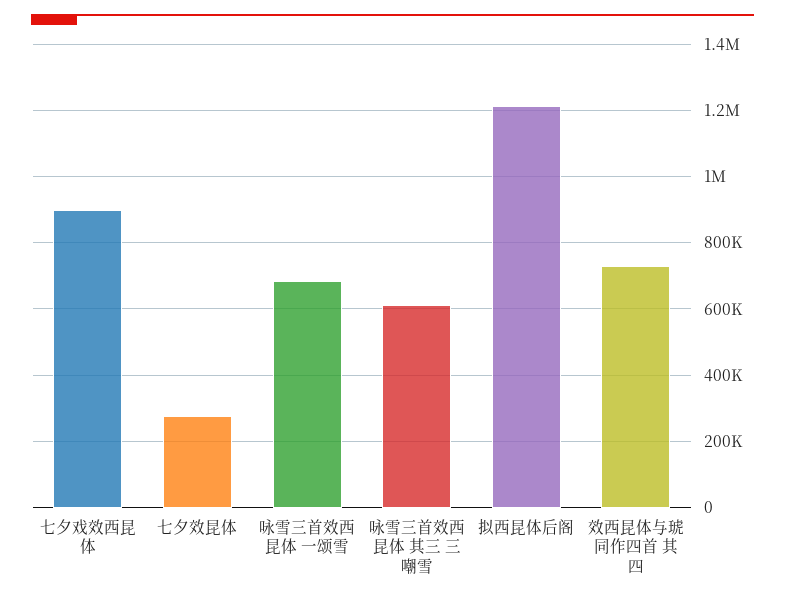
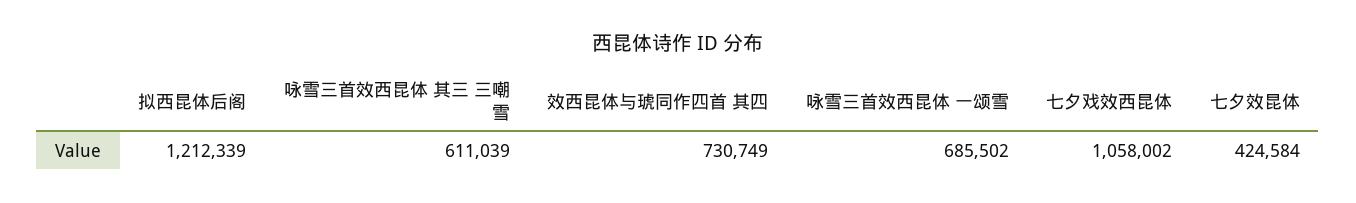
  {
-   "七夕戏效西昆体": 900000,
+   "七夕戏效西昆体": 1058002,
-   "七夕效昆体": 280000,
+   "七夕效昆体": 424584,
    "咏雪三首效西昆体 一颂雪": 685502,
    "咏雪三首效西昆体 其三 三嘲雪": 611039,
    "拟西昆体后阁": 1212339,
    "效西昆体与琥同作四首 其四": 730749
  }

